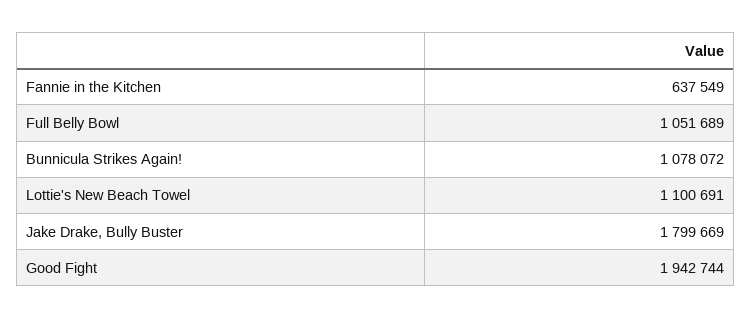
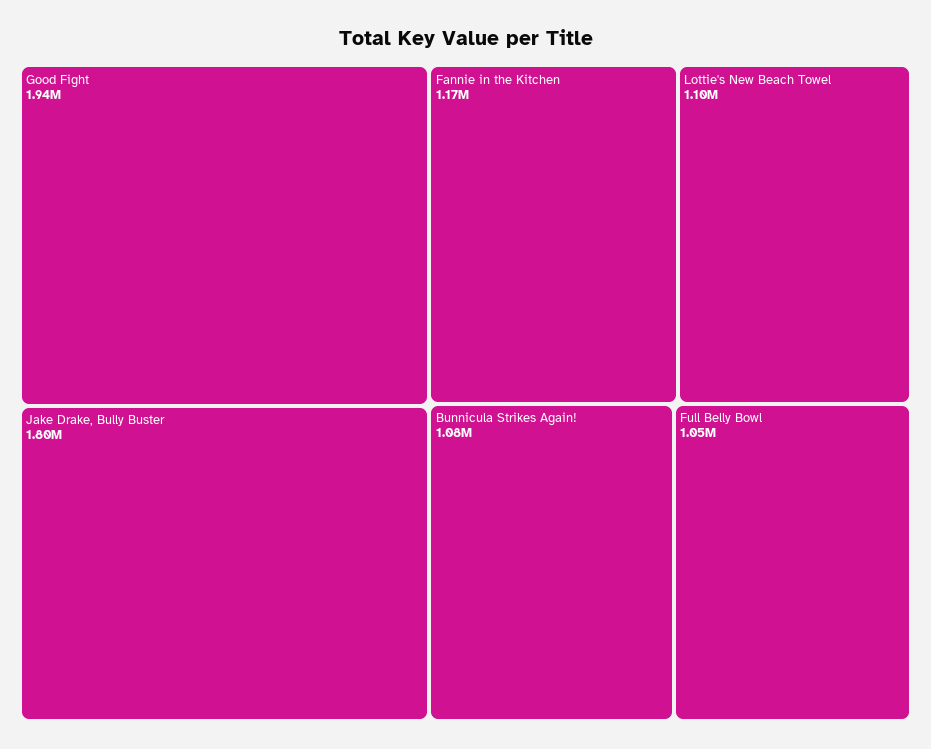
  {
-   "Fannie in the Kitchen": 637549,
+   "Fannie in the Kitchen": 1170000,
    "Full Belly Bowl": 1051689,
    "Bunnicula Strikes Again!": 1078072,
    "Lottie's New Beach Towel": 1100691,
    "Jake Drake, Bully Buster": 1799669,
    "Good Fight": 1942744
  }

